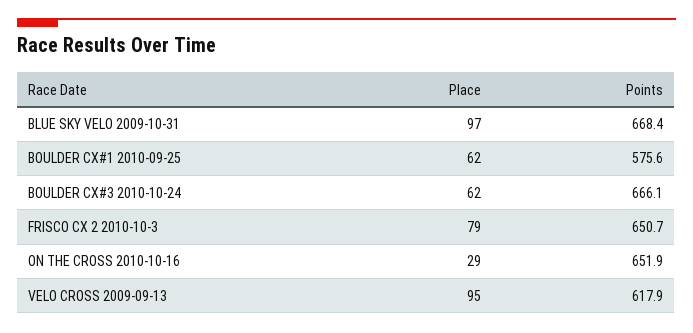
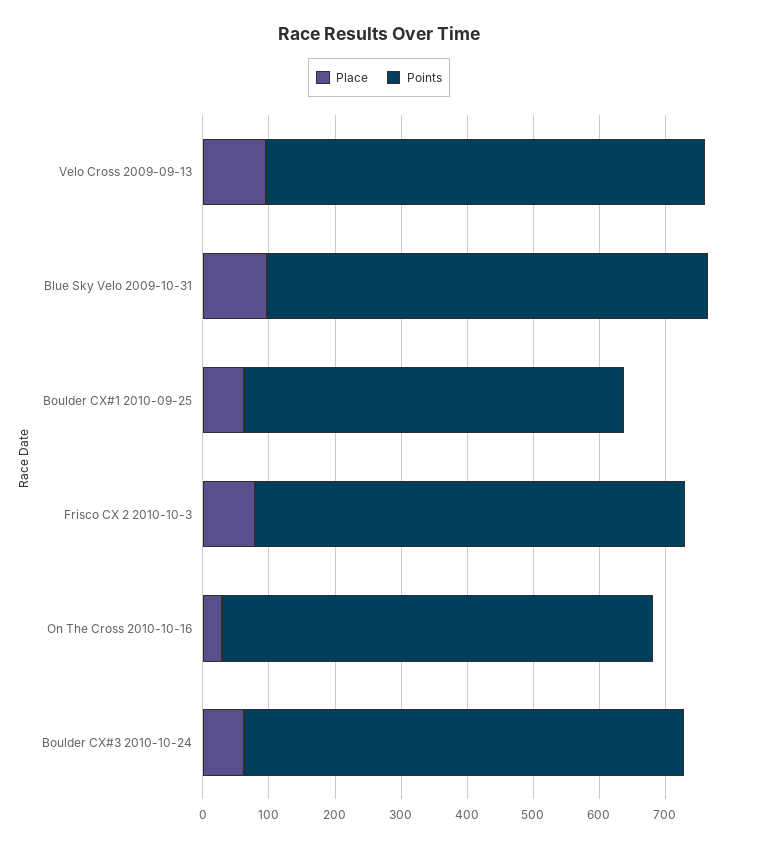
  {
    "Place": {
      "BLUE SKY VELO 2009-10-31": 97,
      "BOULDER CX#1 2010-09-25": 62,
      "BOULDER CX#3 2010-10-24": 62,
      "FRISCO CX 2 2010-10-3": 79,
      "ON THE CROSS 2010-10-16": 29,
      "VELO CROSS 2009-09-13": 95
    },
    "Points": {
      "BLUE SKY VELO 2009-10-31": 668.4,
      "BOULDER CX#1 2010-09-25": 575.6,
      "BOULDER CX#3 2010-10-24": 666.1,
      "FRISCO CX 2 2010-10-3": 650.7,
      "ON THE CROSS 2010-10-16": 651.9,
-     "VELO CROSS 2009-09-13": 617.9
+     "VELO CROSS 2009-09-13": 660
    }
  }

